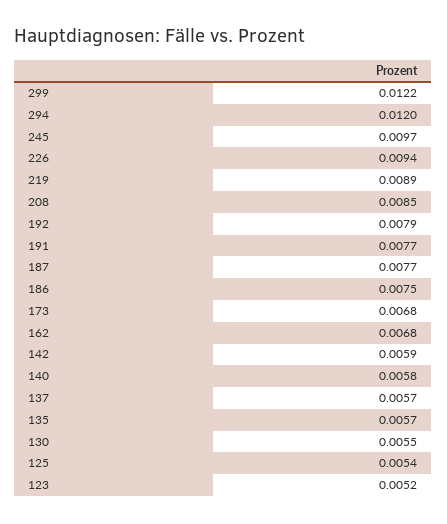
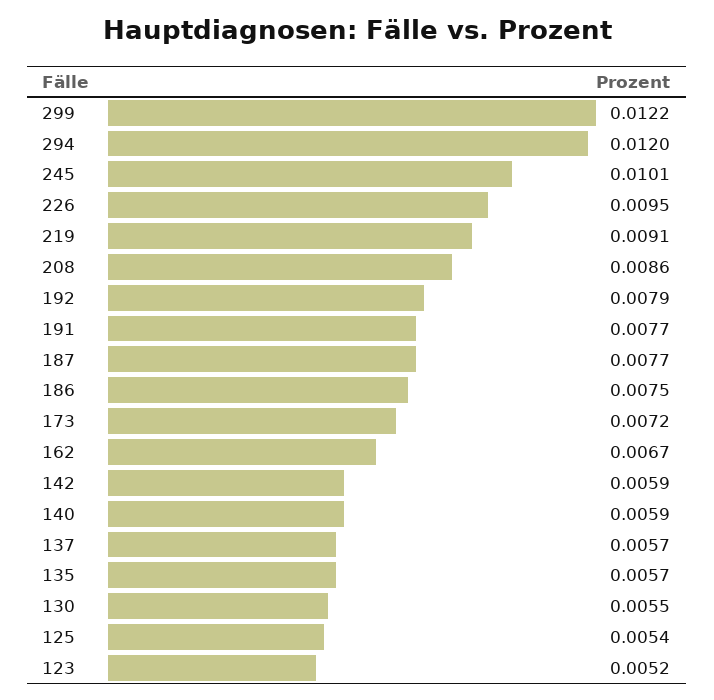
  {
    "299": 0.0122,
    "294": 0.012,
-   "245": 0.0097,
+   "245": 0.0101,
-   "226": 0.0094,
+   "226": 0.0095,
-   "219": 0.0089,
+   "219": 0.0091,
-   "208": 0.0085,
+   "208": 0.0086,
    "192": 0.0079,
    "191": 0.0077,
    "187": 0.0077,
    "186": 0.0075,
-   "173": 0.0068,
+   "173": 0.0072,
-   "162": 0.0068,
+   "162": 0.0067,
    "142": 0.0059,
-   "140": 0.0058,
+   "140": 0.0059,
    "137": 0.0057,
    "135": 0.0057,
    "130": 0.0055,
    "125": 0.0054,
    "123": 0.0052
  }

